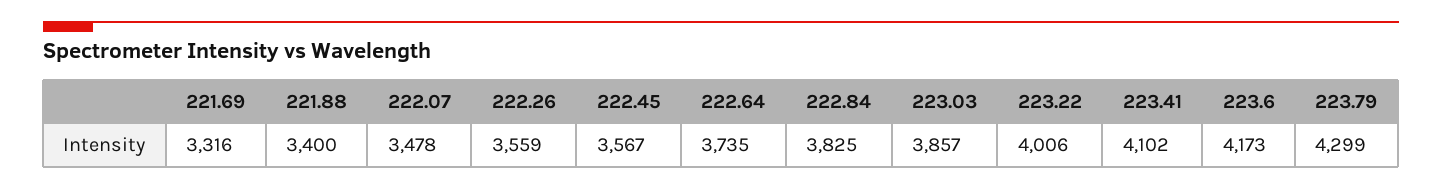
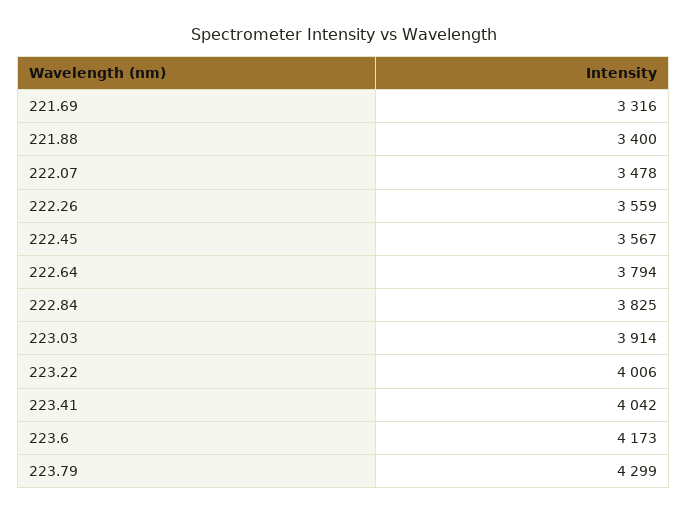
  {
    "221.69": 3316,
    "221.88": 3400,
    "222.07": 3478,
    "222.26": 3559,
    "222.45": 3567,
-   "222.64": 3735,
+   "222.64": 3794,
    "222.84": 3825,
-   "223.03": 3857,
+   "223.03": 3914,
    "223.22": 4006,
-   "223.41": 4102,
+   "223.41": 4042,
    "223.6": 4173,
    "223.79": 4299
  }

